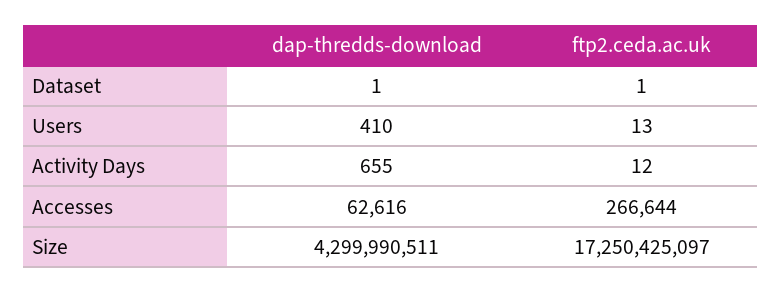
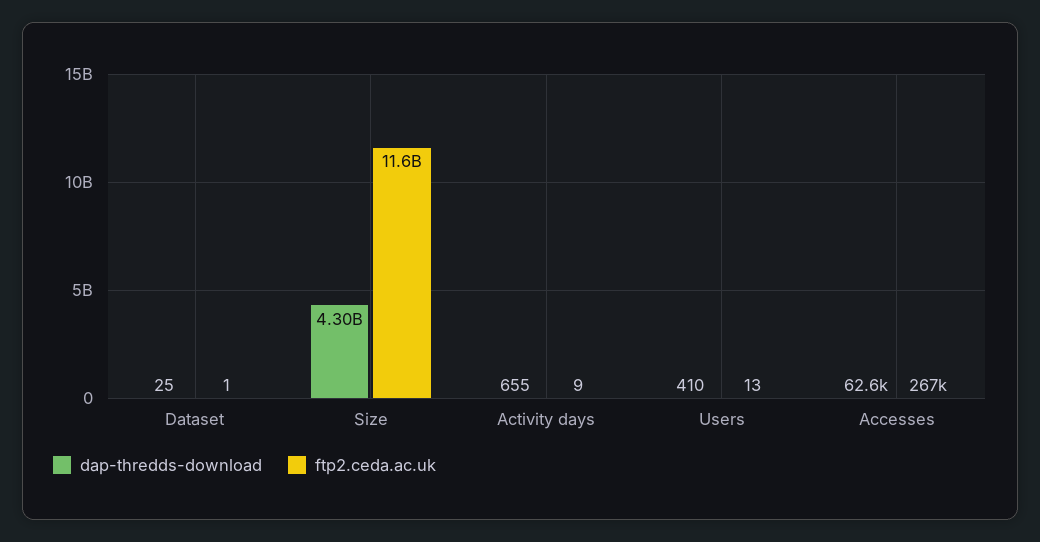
  {
    "dap-thredds-download": {
-     "Dataset": 1,
+     "Dataset": 25,
      "Users": 410,
      "Activity Days": 655,
      "Accesses": 62616,
      "Size": 4299990511
    },
    "ftp2.ceda.ac.uk": {
      "Dataset": 1,
      "Users": 13,
-     "Activity Days": 12,
+     "Activity Days": 9,
      "Accesses": 266644,
-     "Size": 17250425097
+     "Size": 11600000000
    }
  }

